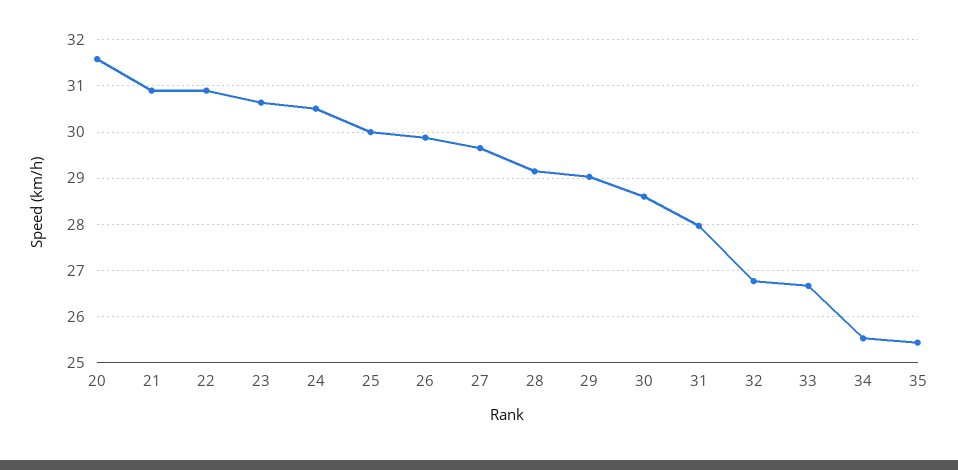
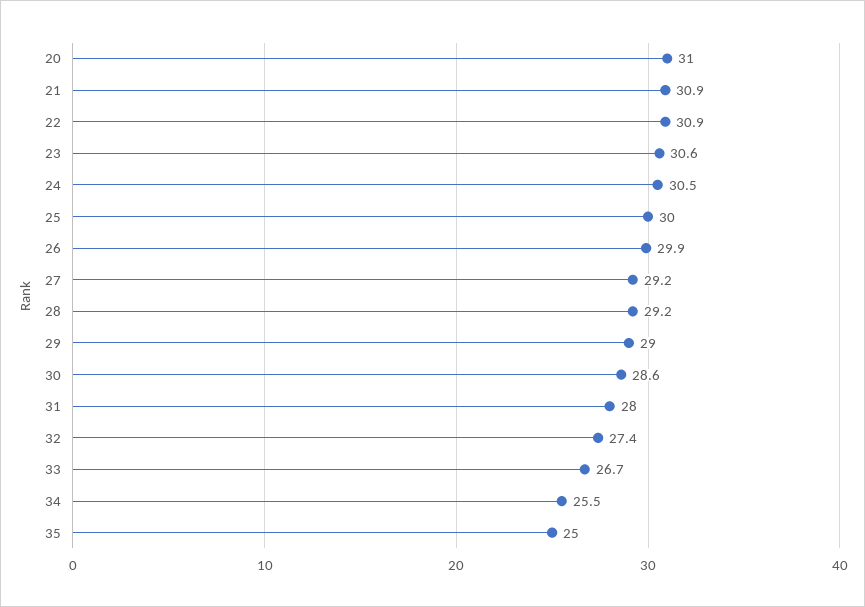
  {
-   "20": 31.6,
+   "20": 31,
    "21": 30.9,
    "22": 30.9,
    "23": 30.6,
    "24": 30.5,
    "25": 30,
    "26": 29.9,
-   "27": 29.6,
+   "27": 29.2,
    "28": 29.2,
    "29": 29,
    "30": 28.6,
    "31": 28,
-   "32": 26.8,
+   "32": 27.4,
    "33": 26.7,
    "34": 25.5,
-   "35": 25.4
+   "35": 25
  }

